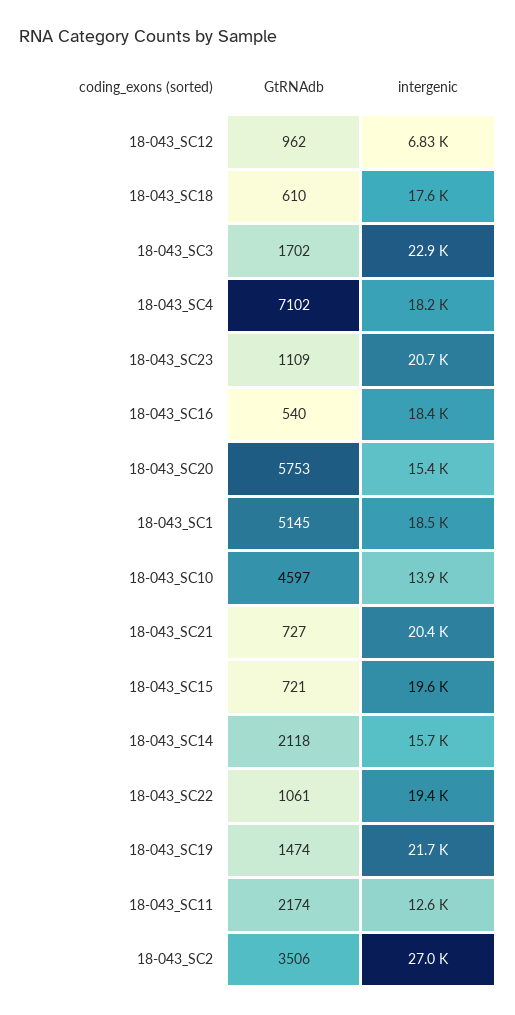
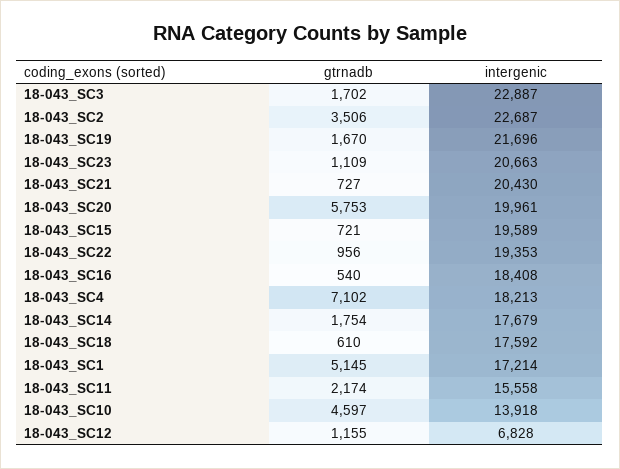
  {
    "GtRNAdb": {
-     "18-043_SC12": 962,
+     "18-043_SC12": 1155,
      "18-043_SC18": 610,
      "18-043_SC3": 1702,
      "18-043_SC4": 7102,
      "18-043_SC23": 1109,
      "18-043_SC16": 540,
      "18-043_SC20": 5753,
      "18-043_SC1": 5145,
      "18-043_SC10": 4597,
      "18-043_SC21": 727,
      "18-043_SC15": 721,
-     "18-043_SC14": 2118,
+     "18-043_SC14": 1754,
-     "18-043_SC22": 1061,
+     "18-043_SC22": 956,
-     "18-043_SC19": 1474,
+     "18-043_SC19": 1670,
      "18-043_SC11": 2174,
      "18-043_SC2": 3506
    },
    "intergenic": {
      "18-043_SC12": 6828,
      "18-043_SC18": 17592,
      "18-043_SC3": 22887,
      "18-043_SC4": 18213,
      "18-043_SC23": 20663,
      "18-043_SC16": 18408,
-     "18-043_SC20": 15400,
+     "18-043_SC20": 19961,
-     "18-043_SC1": 18500,
+     "18-043_SC1": 17214,
      "18-043_SC10": 13918,
      "18-043_SC21": 20430,
      "18-043_SC15": 19589,
-     "18-043_SC14": 15700,
+     "18-043_SC14": 17679,
      "18-043_SC22": 19353,
      "18-043_SC19": 21696,
-     "18-043_SC11": 12600,
+     "18-043_SC11": 15558,
-     "18-043_SC2": 27000
+     "18-043_SC2": 22687
    }
  }

